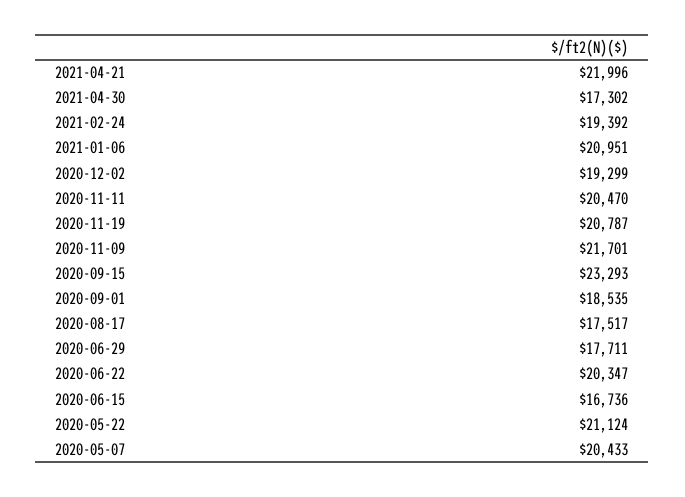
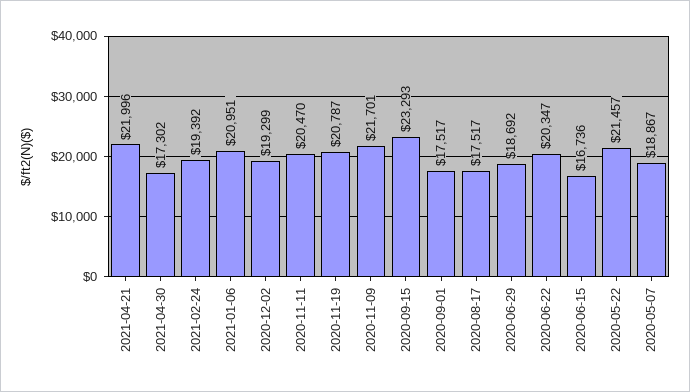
  {
    "2021-04-21": 21996,
    "2021-04-30": 17302,
    "2021-02-24": 19392,
    "2021-01-06": 20951,
    "2020-12-02": 19299,
    "2020-11-11": 20470,
    "2020-11-19": 20787,
    "2020-11-09": 21701,
    "2020-09-15": 23293,
-   "2020-09-01": 18535,
+   "2020-09-01": 17517,
    "2020-08-17": 17517,
-   "2020-06-29": 17711,
+   "2020-06-29": 18692,
    "2020-06-22": 20347,
    "2020-06-15": 16736,
-   "2020-05-22": 21124,
+   "2020-05-22": 21457,
-   "2020-05-07": 20433
+   "2020-05-07": 18867
  }

